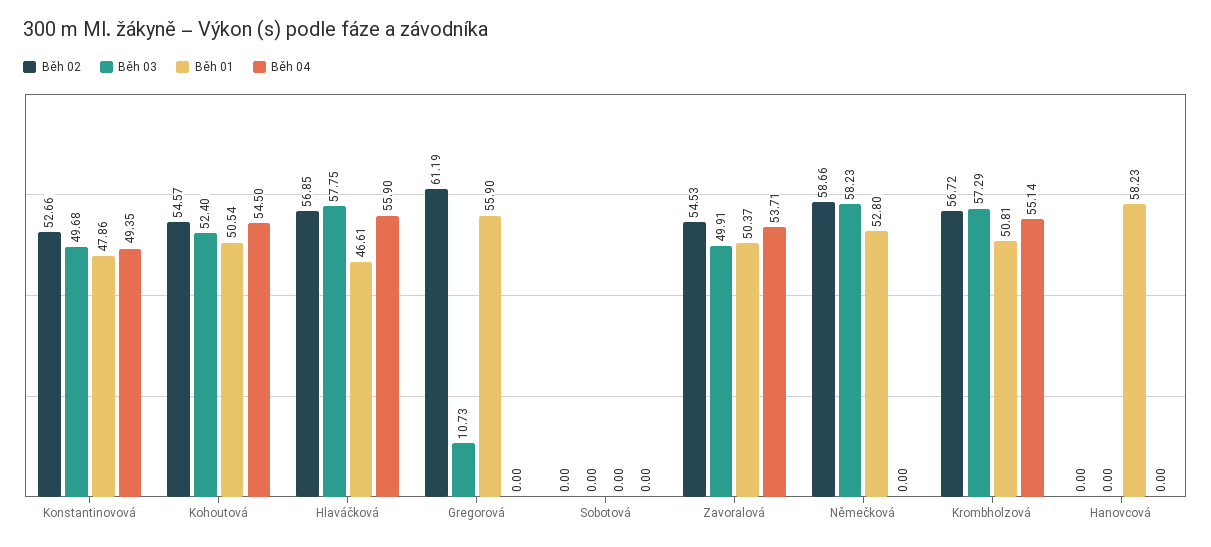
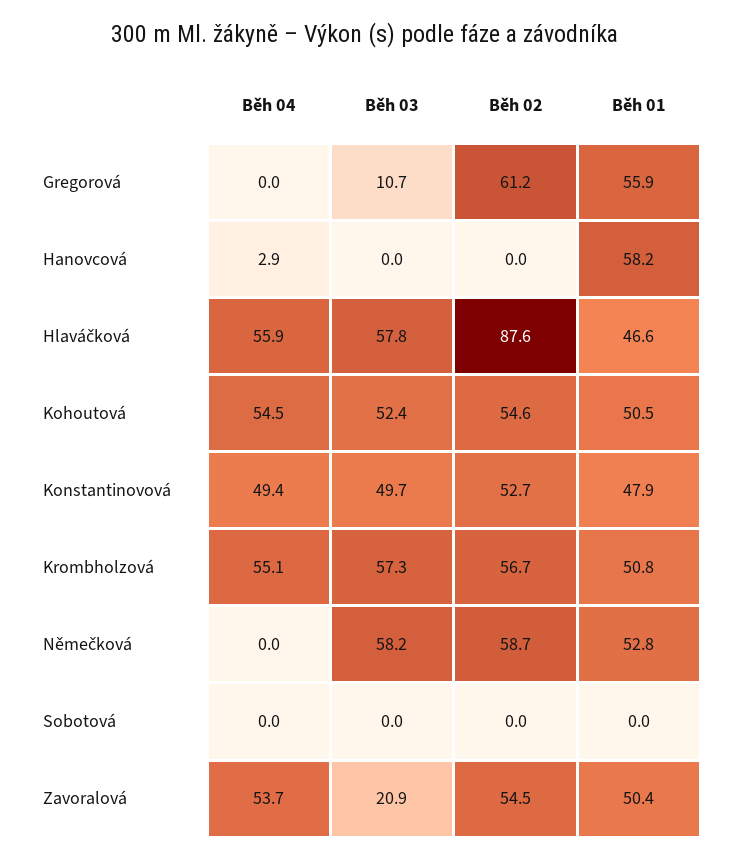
  {
    "Běh 02": {
      "Konstantinovová": 52.66,
      "Kohoutová": 54.57,
-     "Hlaváčková": 56.85,
+     "Hlaváčková": 87.6,
      "Gregorová": 61.19,
      "Sobotová": 0,
      "Zavoralová": 54.53,
      "Němečková": 58.66,
      "Krombholzová": 56.72,
      "Hanovcová": 0
    },
    "Běh 03": {
      "Konstantinovová": 49.68,
      "Kohoutová": 52.4,
      "Hlaváčková": 57.75,
      "Gregorová": 10.73,
      "Sobotová": 0,
-     "Zavoralová": 49.91,
+     "Zavoralová": 20.9,
      "Němečková": 58.23,
      "Krombholzová": 57.29,
      "Hanovcová": 0
    },
    "Běh 01": {
      "Konstantinovová": 47.86,
      "Kohoutová": 50.54,
      "Hlaváčková": 46.61,
      "Gregorová": 55.9,
      "Sobotová": 0,
      "Zavoralová": 50.37,
      "Němečková": 52.8,
      "Krombholzová": 50.81,
      "Hanovcová": 58.23
    },
    "Běh 04": {
      "Konstantinovová": 49.35,
      "Kohoutová": 54.5,
      "Hlaváčková": 55.9,
      "Gregorová": 0,
      "Sobotová": 0,
      "Zavoralová": 53.71,
      "Němečková": 0,
      "Krombholzová": 55.14,
-     "Hanovcová": 0
+     "Hanovcová": 2.9
    }
  }

